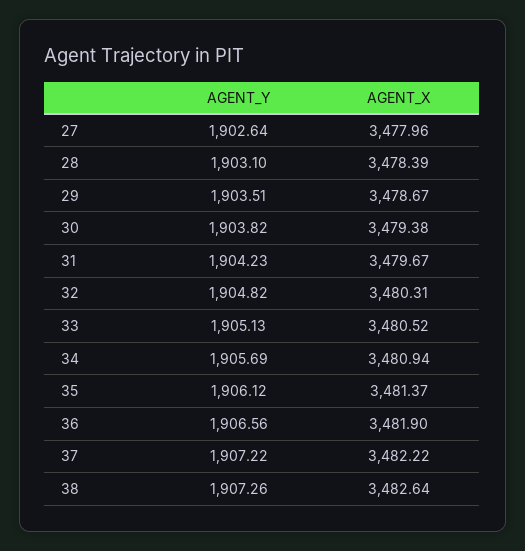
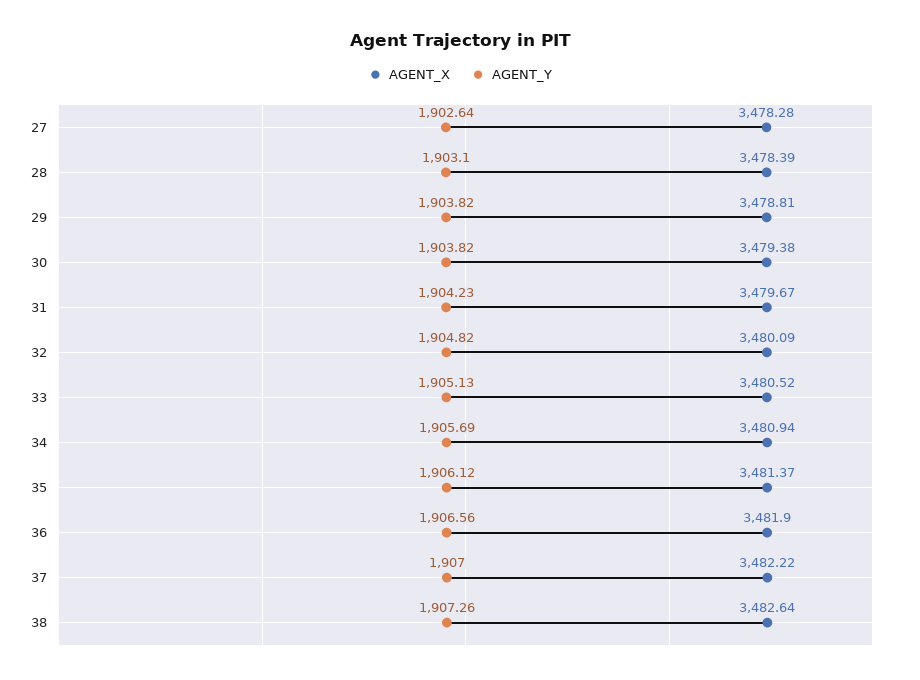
  {
    "AGENT_Y": {
      "27": 1902.64,
      "28": 1903.1,
-     "29": 1903.51,
+     "29": 1903.82,
      "30": 1903.82,
      "31": 1904.23,
      "32": 1904.82,
      "33": 1905.13,
      "34": 1905.69,
      "35": 1906.12,
      "36": 1906.56,
-     "37": 1907.22,
+     "37": 1907,
      "38": 1907.26
    },
    "AGENT_X": {
-     "27": 3477.96,
+     "27": 3478.28,
      "28": 3478.39,
-     "29": 3478.67,
+     "29": 3478.81,
      "30": 3479.38,
      "31": 3479.67,
-     "32": 3480.31,
+     "32": 3480.09,
      "33": 3480.52,
      "34": 3480.94,
      "35": 3481.37,
      "36": 3481.9,
      "37": 3482.22,
      "38": 3482.64
    }
  }

